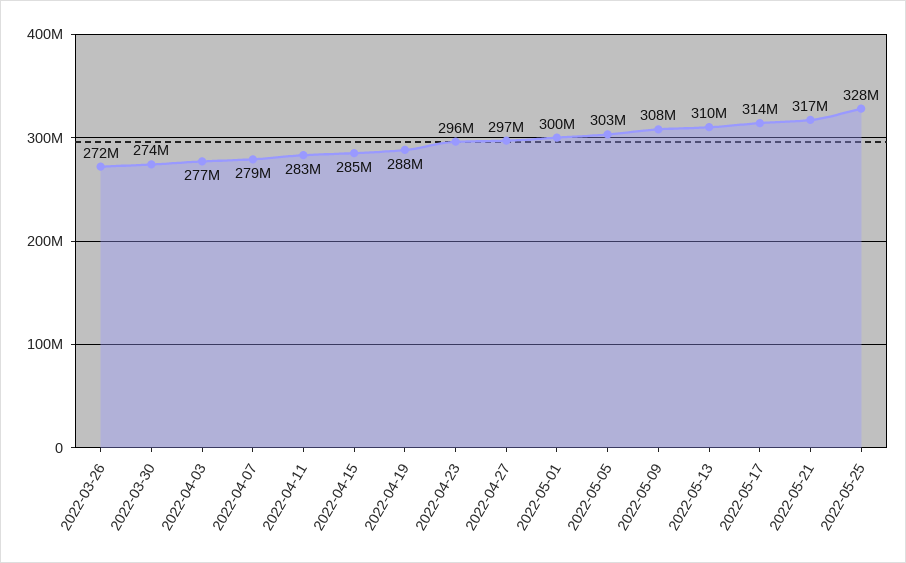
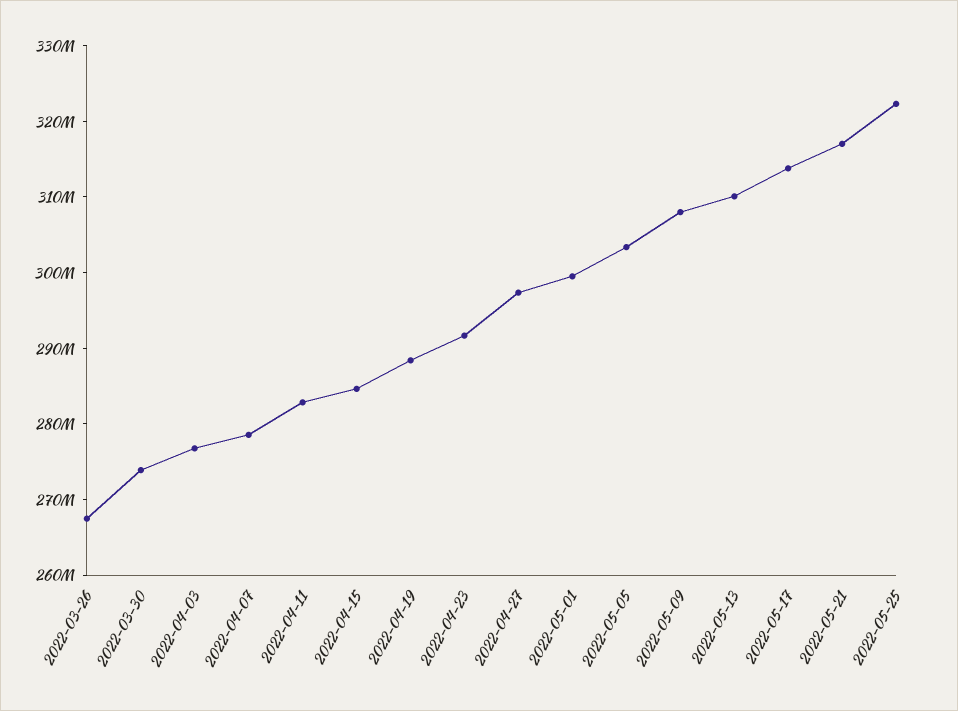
  {
-   "2022-03-26": 272000000,
+   "2022-03-26": 268000000,
    "2022-03-30": 274000000,
    "2022-04-03": 277000000,
    "2022-04-07": 279000000,
    "2022-04-11": 283000000,
    "2022-04-15": 285000000,
    "2022-04-19": 288000000,
-   "2022-04-23": 296000000,
+   "2022-04-23": 292000000,
    "2022-04-27": 297000000,
    "2022-05-01": 300000000,
    "2022-05-05": 303000000,
    "2022-05-09": 308000000,
    "2022-05-13": 310000000,
    "2022-05-17": 314000000,
    "2022-05-21": 317000000,
-   "2022-05-25": 328000000
+   "2022-05-25": 322000000
  }

